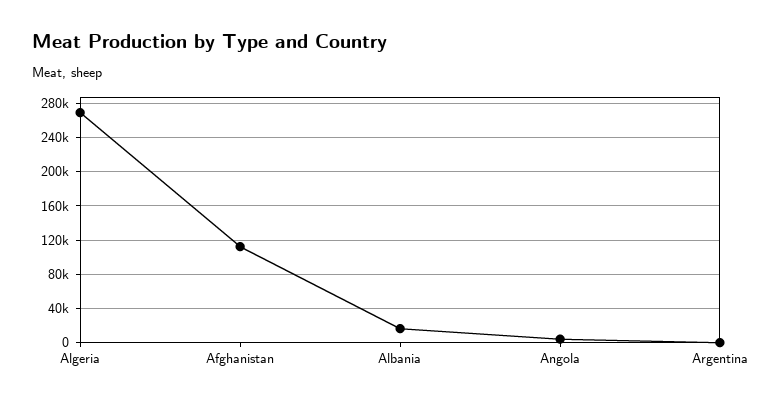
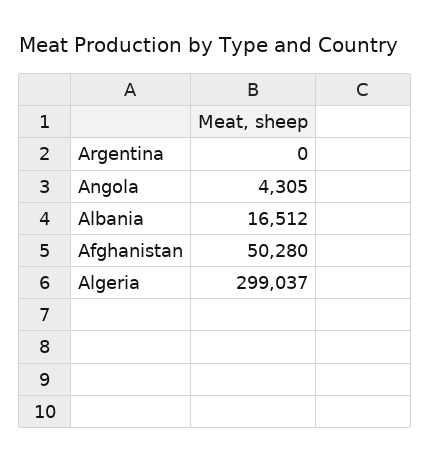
  {
-   "Algeria": 270000,
+   "Algeria": 299037,
-   "Afghanistan": 110000,
+   "Afghanistan": 50280,
    "Albania": 16512,
    "Angola": 4305,
    "Argentina": 0
  }

